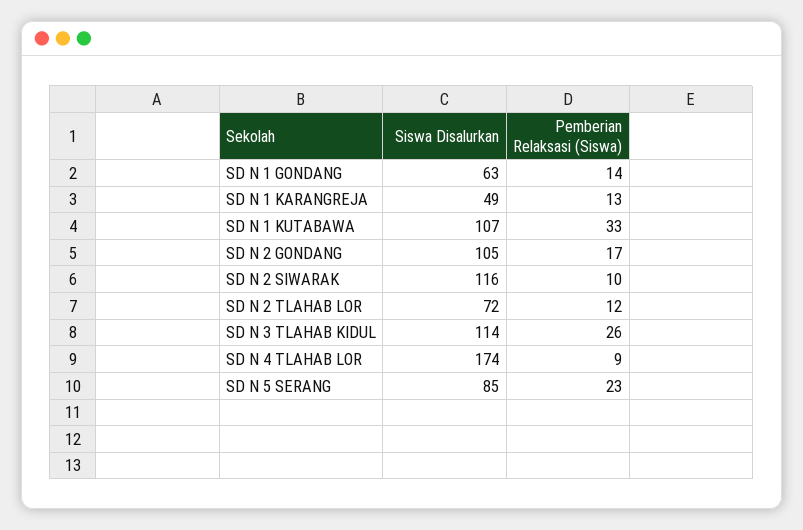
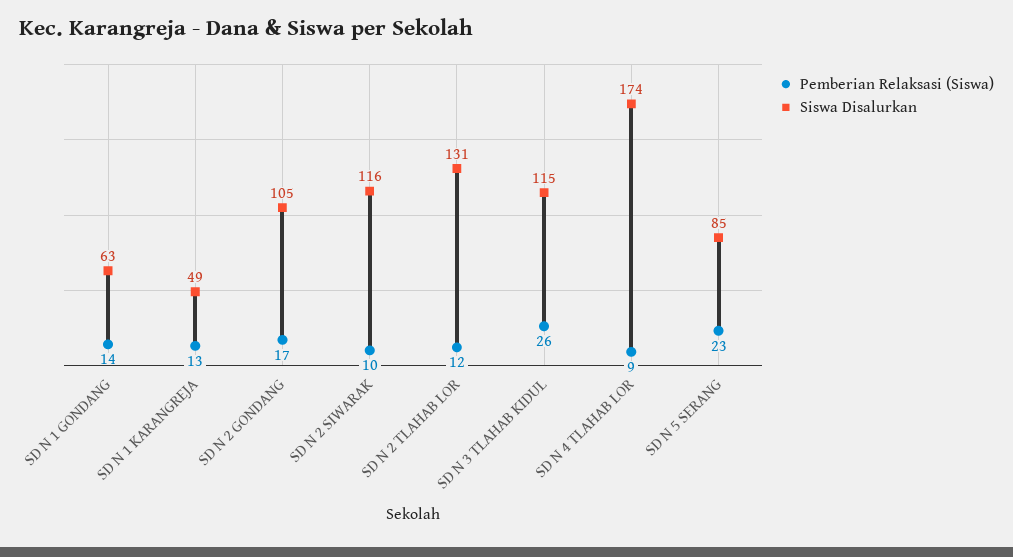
  {
    "Siswa Disalurkan": {
      "SD N 1 GONDANG": 63,
      "SD N 1 KARANGREJA": 49,
-     "SD N 1 KUTABAWA": 107,
      "SD N 2 GONDANG": 105,
      "SD N 2 SIWARAK": 116,
-     "SD N 2 TLAHAB LOR": 72,
+     "SD N 2 TLAHAB LOR": 131,
-     "SD N 3 TLAHAB KIDUL": 114,
+     "SD N 3 TLAHAB KIDUL": 115,
      "SD N 4 TLAHAB LOR": 174,
      "SD N 5 SERANG": 85
    },
    "Pemberian Relaksasi (Siswa)": {
      "SD N 1 GONDANG": 14,
      "SD N 1 KARANGREJA": 13,
-     "SD N 1 KUTABAWA": 33,
      "SD N 2 GONDANG": 17,
      "SD N 2 SIWARAK": 10,
      "SD N 2 TLAHAB LOR": 12,
      "SD N 3 TLAHAB KIDUL": 26,
      "SD N 4 TLAHAB LOR": 9,
      "SD N 5 SERANG": 23
    }
  }

